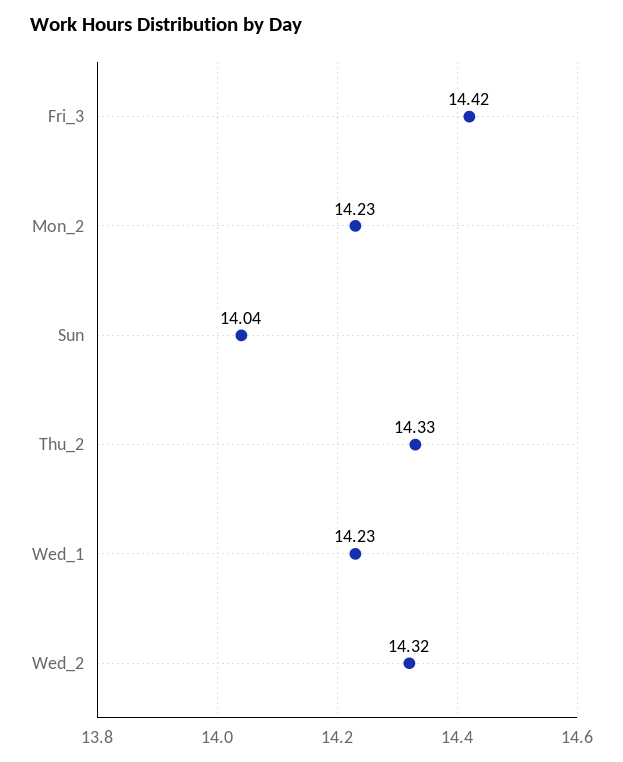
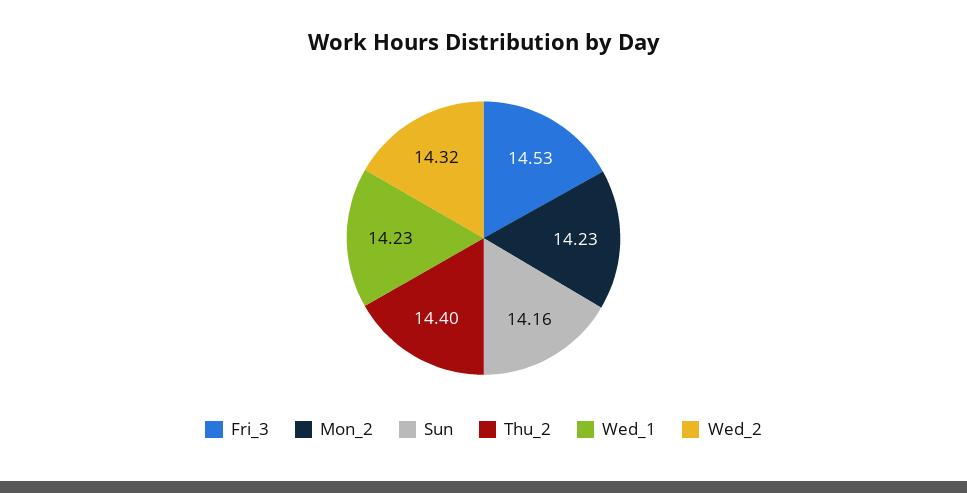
  {
-   "Fri_3": 14.42,
+   "Fri_3": 14.53,
    "Mon_2": 14.23,
-   "Sun": 14.04,
+   "Sun": 14.16,
-   "Thu_2": 14.33,
+   "Thu_2": 14.4,
    "Wed_1": 14.23,
    "Wed_2": 14.32
  }

